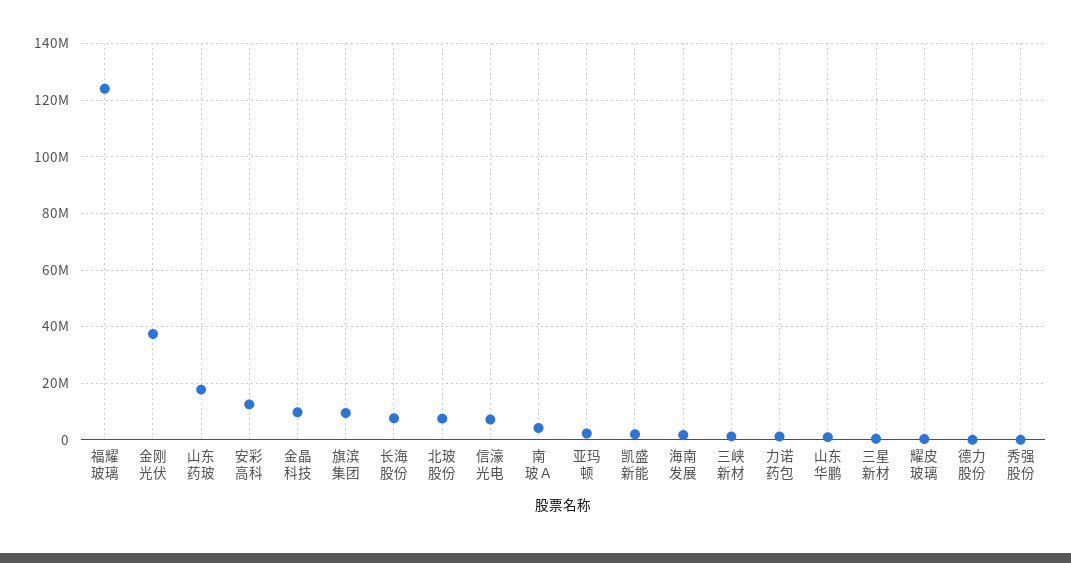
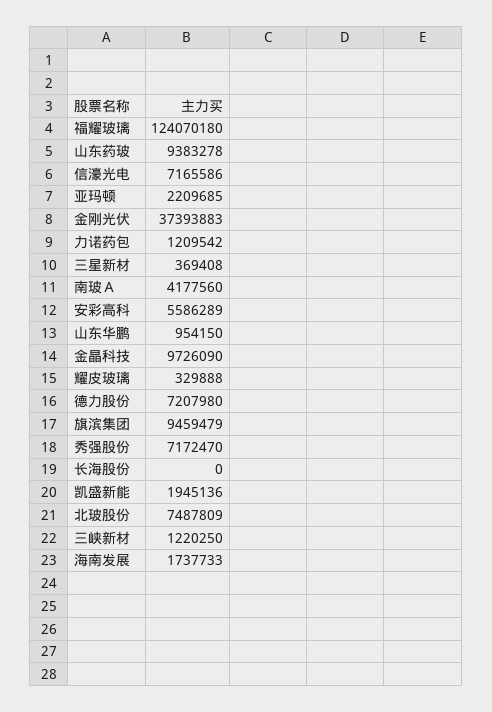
  {
    "福耀玻璃": 124070180,
    "金刚光伏": 37393883,
-   "山东药玻": 17500000,
+   "山东药玻": 9383278,
-   "安彩高科": 12500000,
+   "安彩高科": 5586289,
    "金晶科技": 9726090,
    "旗滨集团": 9459479,
-   "长海股份": 7500000,
+   "长海股份": 0,
    "北玻股份": 7487809,
    "信濠光电": 7165586,
    "南玻Ａ": 4177560,
    "亚玛顿": 2209685,
    "凯盛新能": 1945136,
    "海南发展": 1737733,
    "三峡新材": 1220250,
    "力诺药包": 1209542,
    "山东华鹏": 954150,
    "三星新材": 369408,
    "耀皮玻璃": 329888,
-   "德力股份": 0,
+   "德力股份": 7207980,
-   "秀强股份": 0
+   "秀强股份": 7172470
  }

